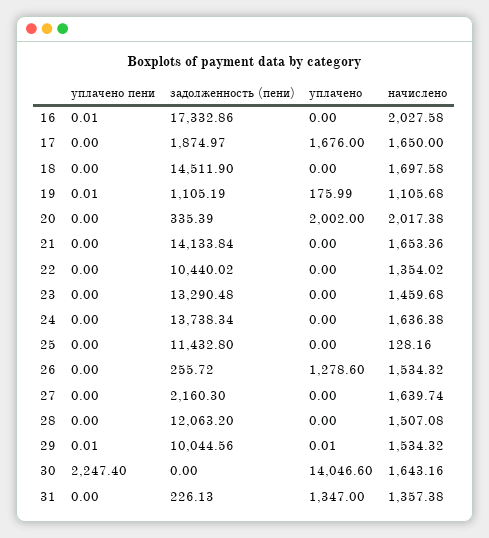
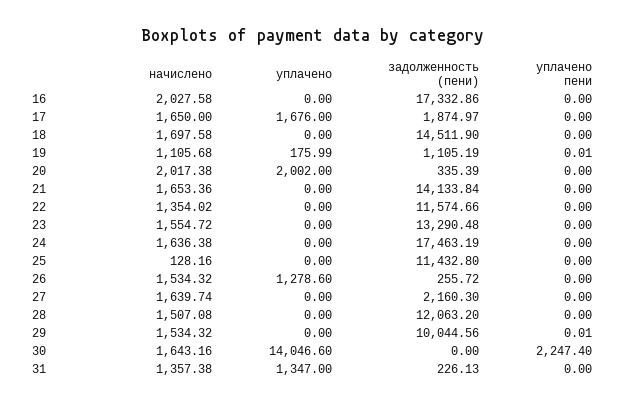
  {
    "уплачено пени": {
-     "16": 0.01,
+     "16": 0,
      "17": 0,
      "18": 0,
      "19": 0.01,
      "20": 0,
      "21": 0,
      "22": 0,
      "23": 0,
      "24": 0,
      "25": 0,
      "26": 0,
      "27": 0,
      "28": 0,
      "29": 0.01,
      "30": 2247.4,
      "31": 0
    },
    "задолженность (пени)": {
      "16": 17332.86,
      "17": 1874.97,
      "18": 14511.9,
      "19": 1105.19,
      "20": 335.39,
      "21": 14133.84,
-     "22": 10440.02,
+     "22": 11574.66,
      "23": 13290.48,
-     "24": 13738.34,
+     "24": 17463.19,
      "25": 11432.8,
      "26": 255.72,
      "27": 2160.3,
      "28": 12063.2,
      "29": 10044.56,
      "30": 0,
      "31": 226.13
    },
    "уплачено": {
      "16": 0,
      "17": 1676,
      "18": 0,
      "19": 175.99,
      "20": 2002,
      "21": 0,
      "22": 0,
      "23": 0,
      "24": 0,
      "25": 0,
      "26": 1278.6,
      "27": 0,
      "28": 0,
-     "29": 0.01,
+     "29": 0,
      "30": 14046.6,
      "31": 1347
    },
    "начислено": {
      "16": 2027.58,
      "17": 1650,
      "18": 1697.58,
      "19": 1105.68,
      "20": 2017.38,
      "21": 1653.36,
      "22": 1354.02,
-     "23": 1459.68,
+     "23": 1554.72,
      "24": 1636.38,
      "25": 128.16,
      "26": 1534.32,
      "27": 1639.74,
      "28": 1507.08,
      "29": 1534.32,
      "30": 1643.16,
      "31": 1357.38
    }
  }

